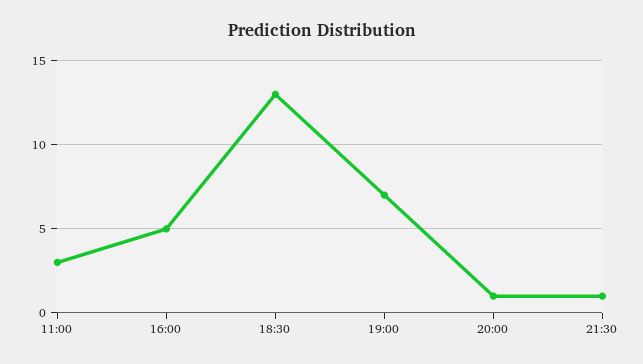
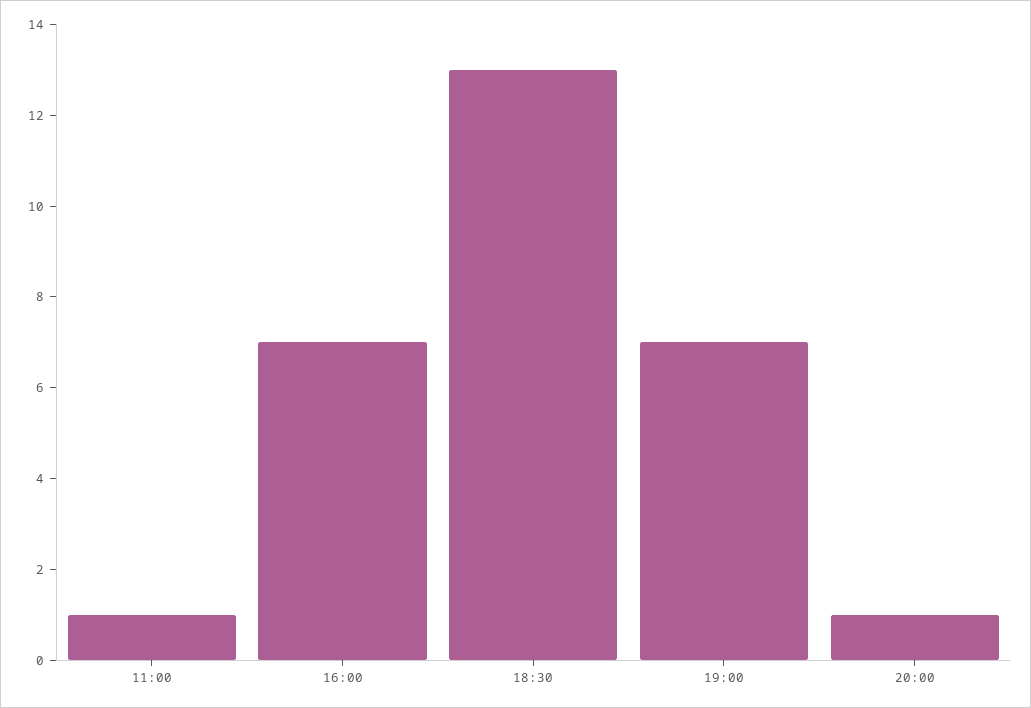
  {
-   "11:00": 3,
+   "11:00": 1,
-   "16:00": 5,
+   "16:00": 7,
    "18:30": 13,
    "19:00": 7,
-   "20:00": 1,
+   "20:00": 1
-   "21:30": 1
  }

